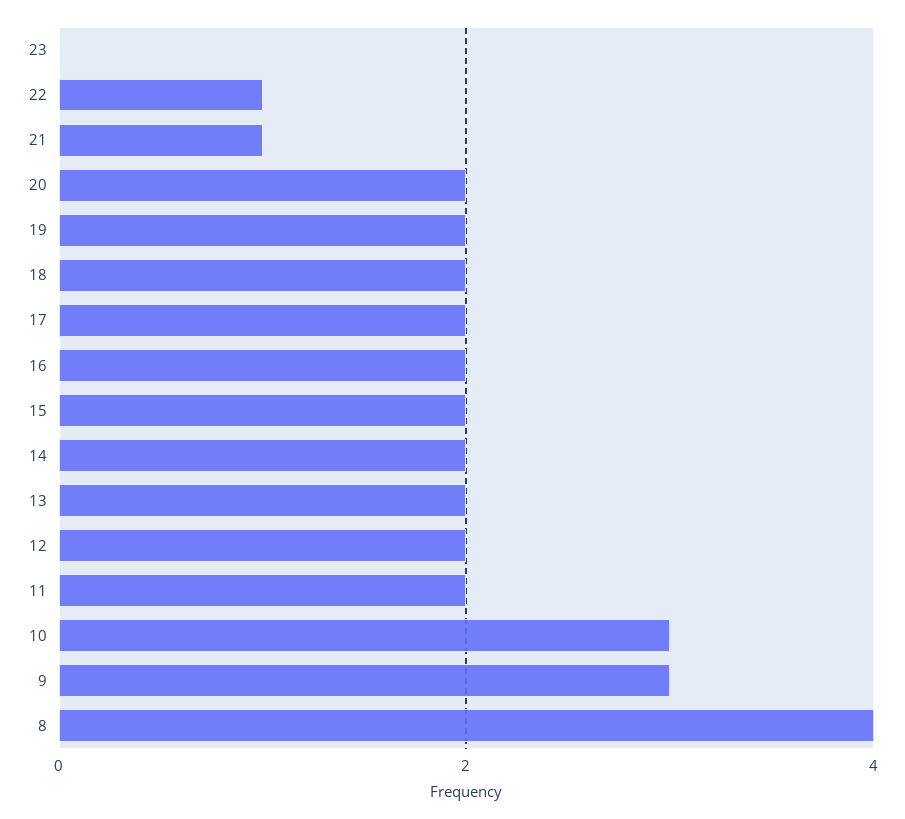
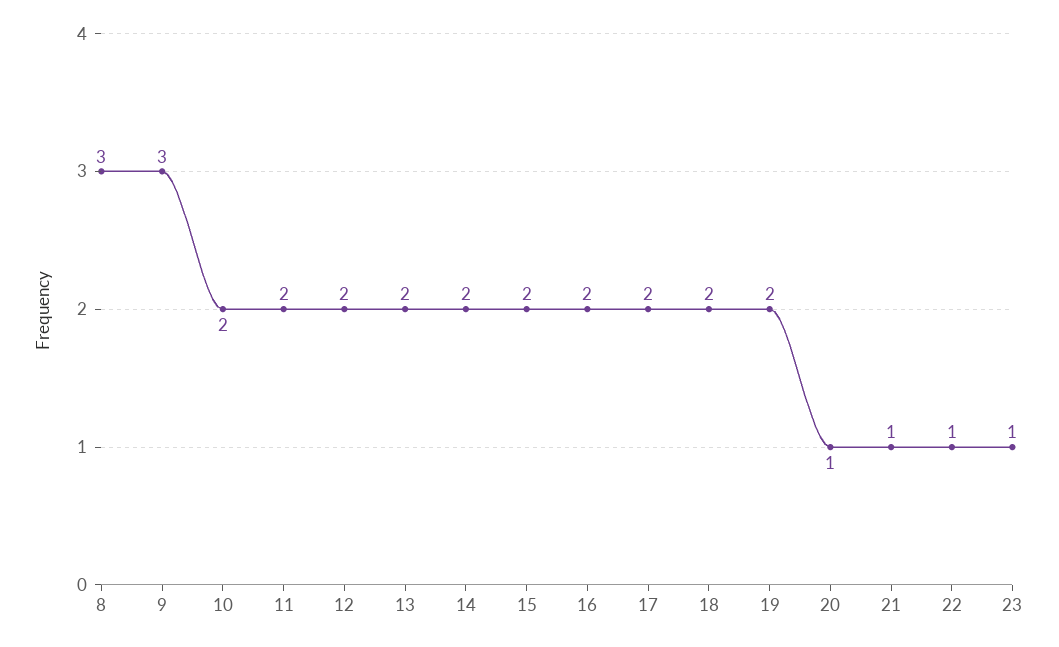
  {
-   "23": 0,
+   "23": 1,
    "22": 1,
    "21": 1,
-   "20": 2,
+   "20": 1,
    "19": 2,
    "18": 2,
    "17": 2,
    "16": 2,
    "15": 2,
    "14": 2,
    "13": 2,
    "12": 2,
    "11": 2,
-   "10": 3,
+   "10": 2,
    "9": 3,
-   "8": 4
+   "8": 3
  }

